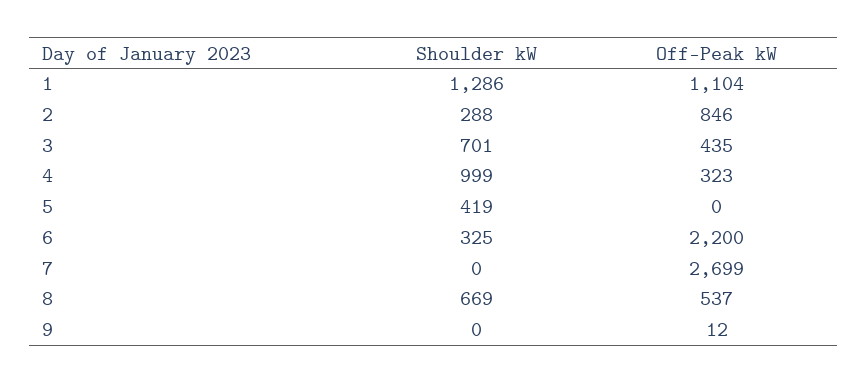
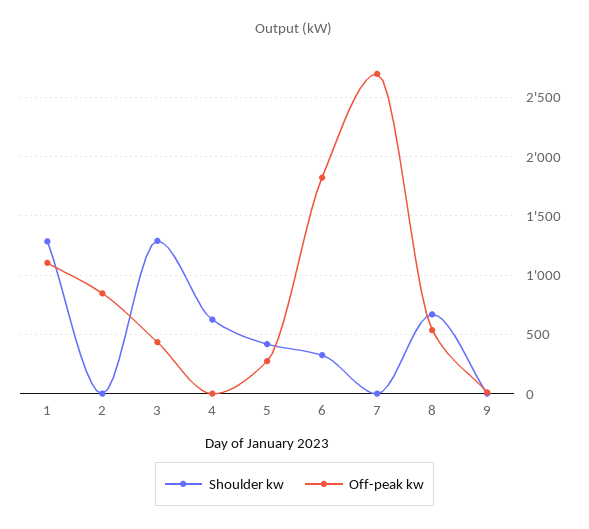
  {
    "Shoulder kW": {
      "1": 1286,
-     "2": 288,
+     "2": 0,
-     "3": 701,
+     "3": 1300,
-     "4": 999,
+     "4": 600,
      "5": 419,
      "6": 325,
      "7": 0,
      "8": 669,
      "9": 0
    },
    "Off-Peak kW": {
      "1": 1104,
      "2": 846,
      "3": 435,
-     "4": 323,
+     "4": 0,
-     "5": 0,
+     "5": 300,
-     "6": 2200,
+     "6": 1800,
      "7": 2699,
      "8": 537,
      "9": 12
    }
  }

